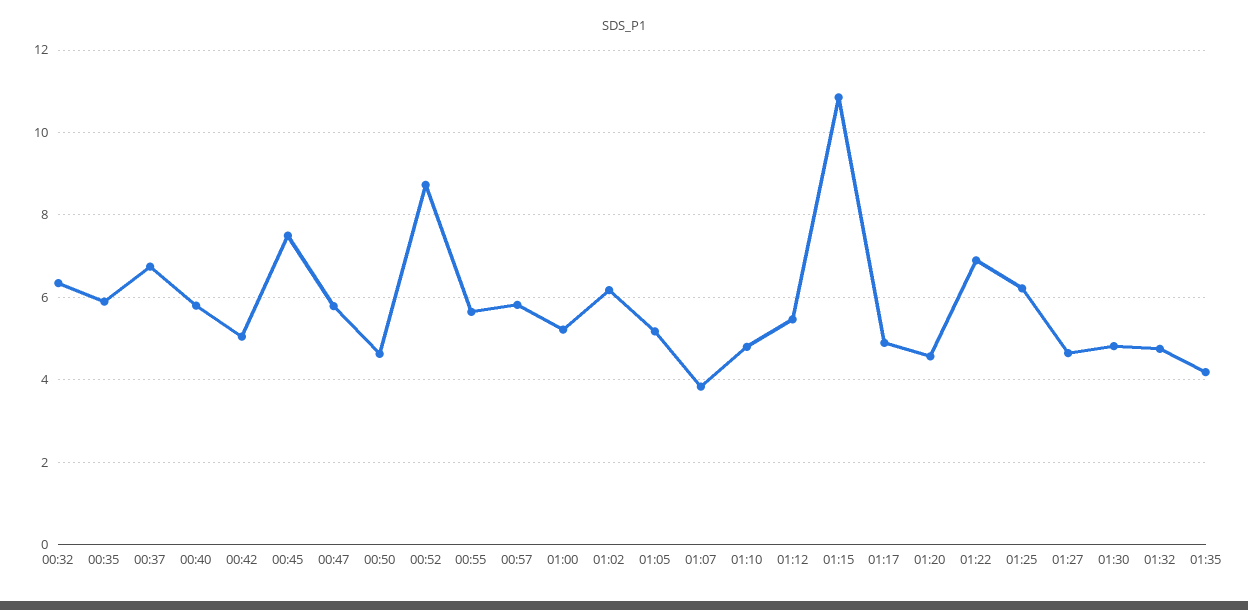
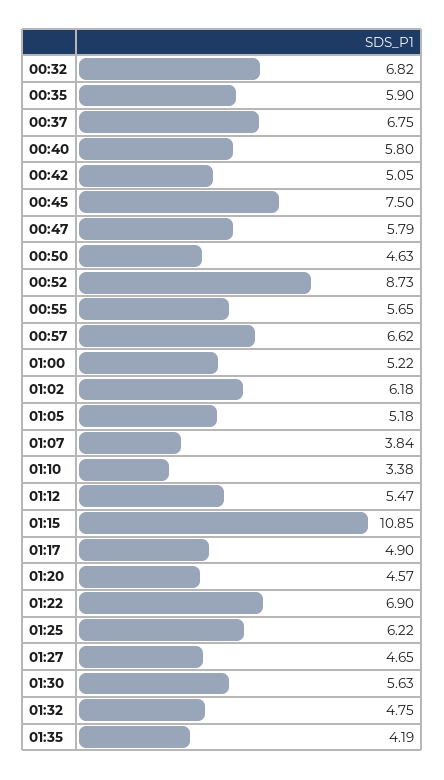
  {
-   "00:32": 6.4,
+   "00:32": 6.82,
    "00:35": 5.9,
    "00:37": 6.75,
    "00:40": 5.8,
    "00:42": 5.05,
    "00:45": 7.5,
    "00:47": 5.79,
    "00:50": 4.63,
    "00:52": 8.73,
    "00:55": 5.65,
-   "00:57": 5.8,
+   "00:57": 6.62,
    "01:00": 5.22,
    "01:02": 6.18,
    "01:05": 5.18,
    "01:07": 3.84,
-   "01:10": 4.8,
+   "01:10": 3.38,
    "01:12": 5.47,
    "01:15": 10.85,
    "01:17": 4.9,
    "01:20": 4.57,
    "01:22": 6.9,
    "01:25": 6.22,
    "01:27": 4.65,
-   "01:30": 4.8,
+   "01:30": 5.63,
    "01:32": 4.75,
    "01:35": 4.19
  }

